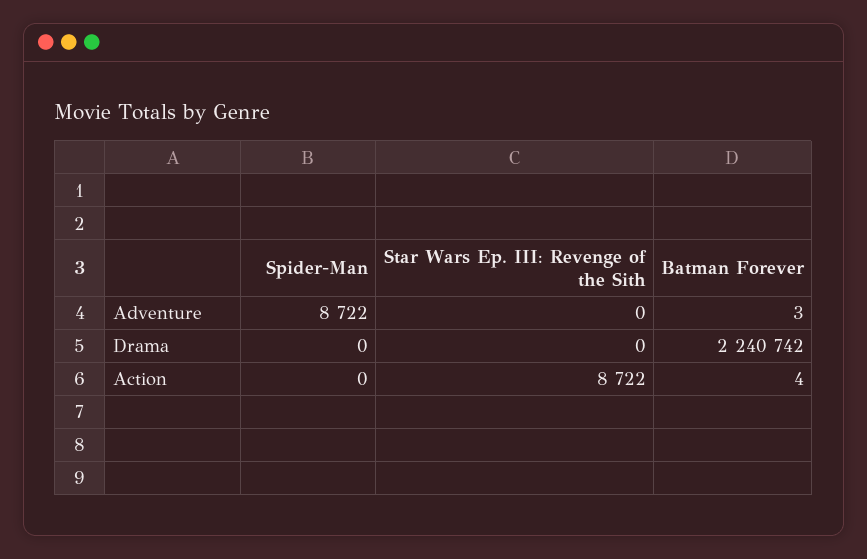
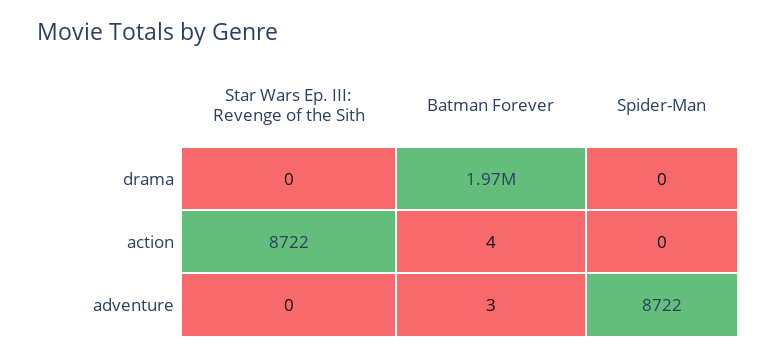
  {
    "Spider-Man": {
      "Adventure": 8722,
      "Drama": 0,
      "Action": 0
    },
    "Star Wars Ep. III: Revenge of the Sith": {
      "Adventure": 0,
      "Drama": 0,
      "Action": 8722
    },
    "Batman Forever": {
      "Adventure": 3,
-     "Drama": 2240742,
+     "Drama": 1970000,
      "Action": 4
    }
  }

